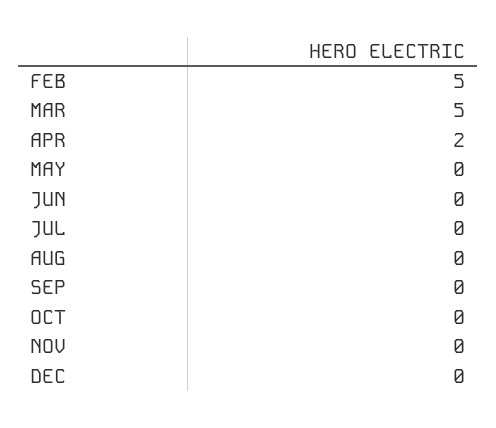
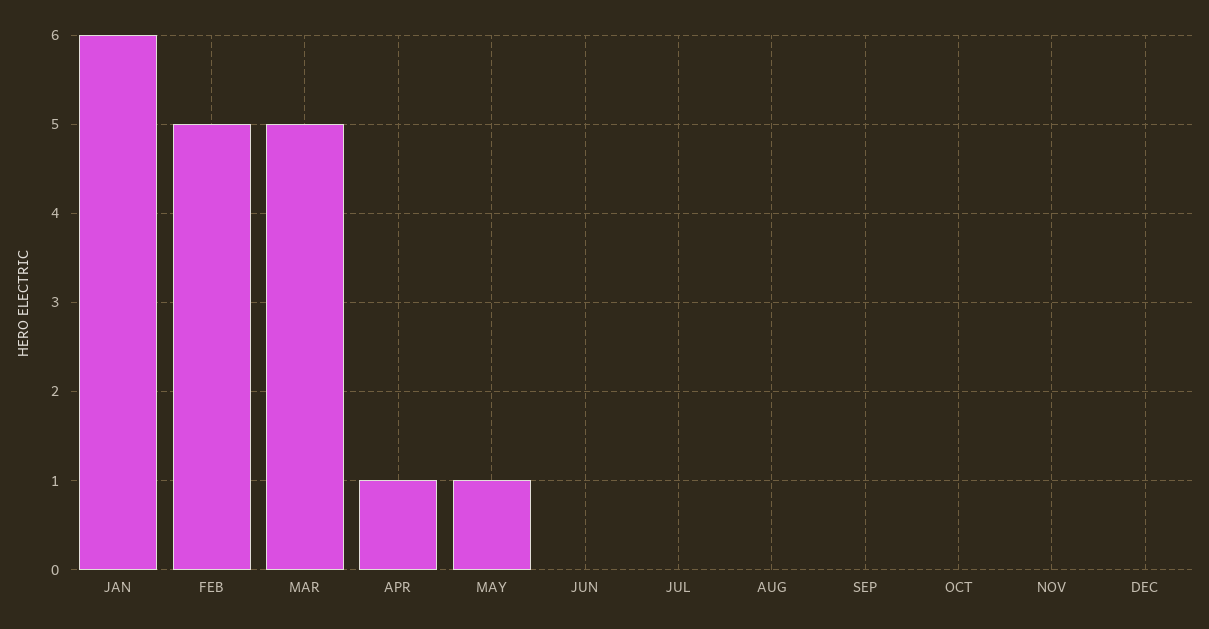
  {
    "FEB": 5,
    "MAR": 5,
-   "APR": 2,
+   "APR": 1,
-   "MAY": 0,
+   "MAY": 1,
    "JUN": 0,
    "JUL": 0,
    "AUG": 0,
    "SEP": 0,
    "OCT": 0,
    "NOV": 0,
-   "DEC": 0
+   "DEC": 0,
+   "JAN": 6
  }

